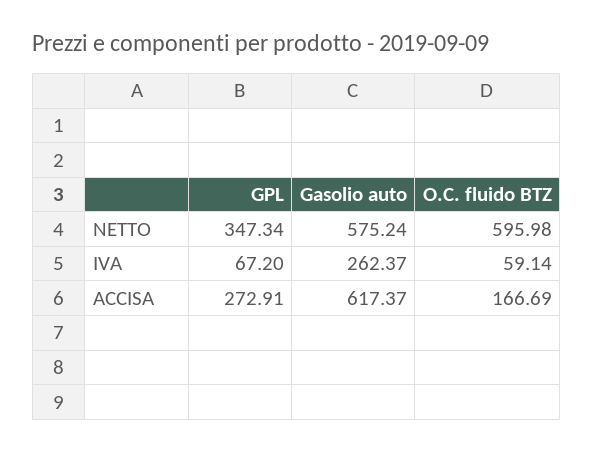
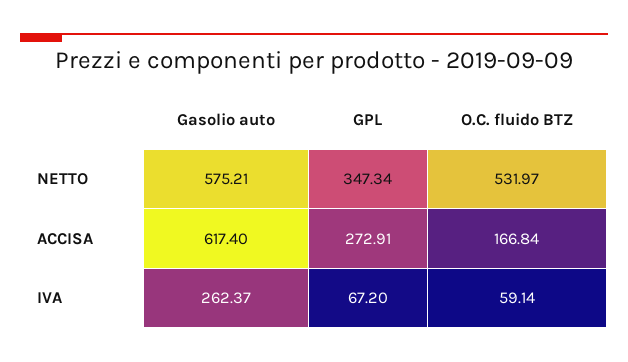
  {
    "GPL": {
      "NETTO": 347.34,
      "IVA": 67.2,
      "ACCISA": 272.91
    },
    "Gasolio auto": {
-     "NETTO": 575.24,
+     "NETTO": 575.21,
      "IVA": 262.37,
-     "ACCISA": 617.37
+     "ACCISA": 617.4
    },
    "O.C. fluido BTZ": {
-     "NETTO": 595.98,
+     "NETTO": 531.97,
      "IVA": 59.14,
-     "ACCISA": 166.69
+     "ACCISA": 166.84
    }
  }

